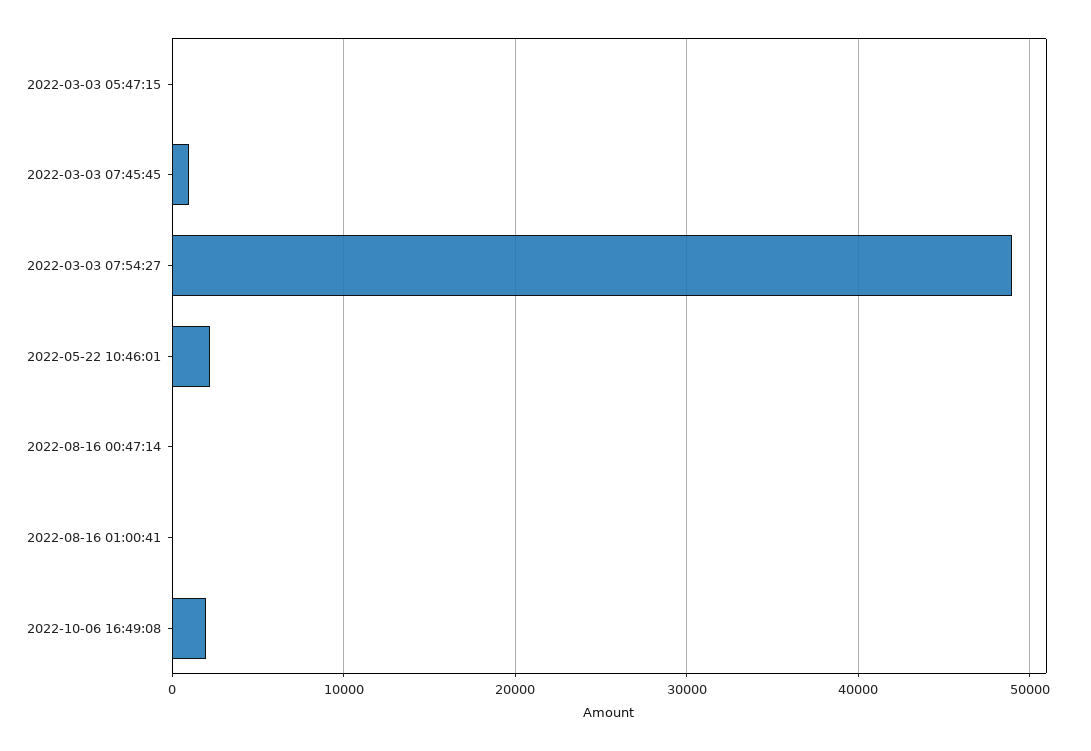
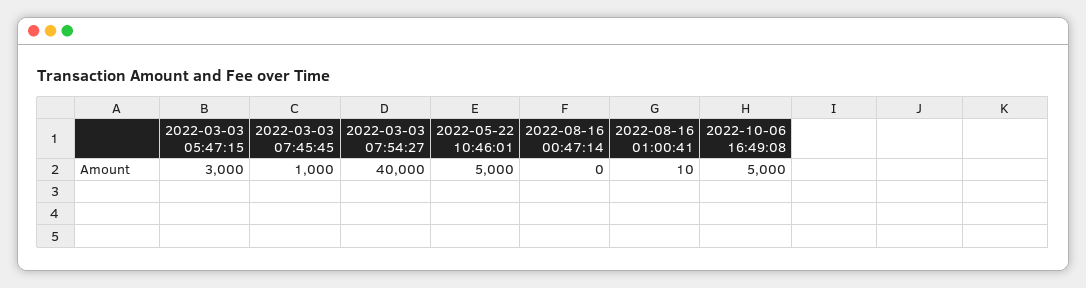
  {
-   "2022-03-03 05:47:15": 0,
+   "2022-03-03 05:47:15": 3000,
    "2022-03-03 07:45:45": 1000,
-   "2022-03-03 07:54:27": 49000,
+   "2022-03-03 07:54:27": 40000,
-   "2022-05-22 10:46:01": 2000,
+   "2022-05-22 10:46:01": 5000,
    "2022-08-16 00:47:14": 0,
    "2022-08-16 01:00:41": 10,
-   "2022-10-06 16:49:08": 2000
+   "2022-10-06 16:49:08": 5000
  }

